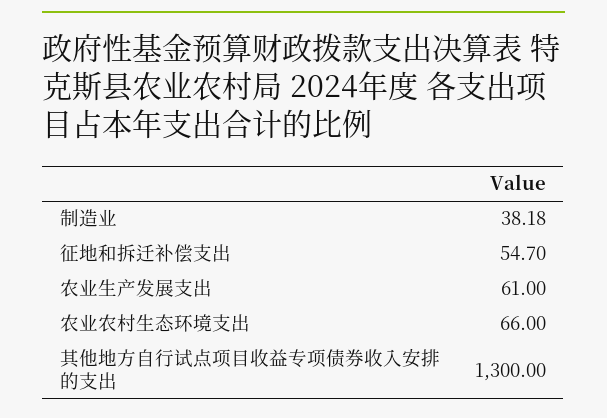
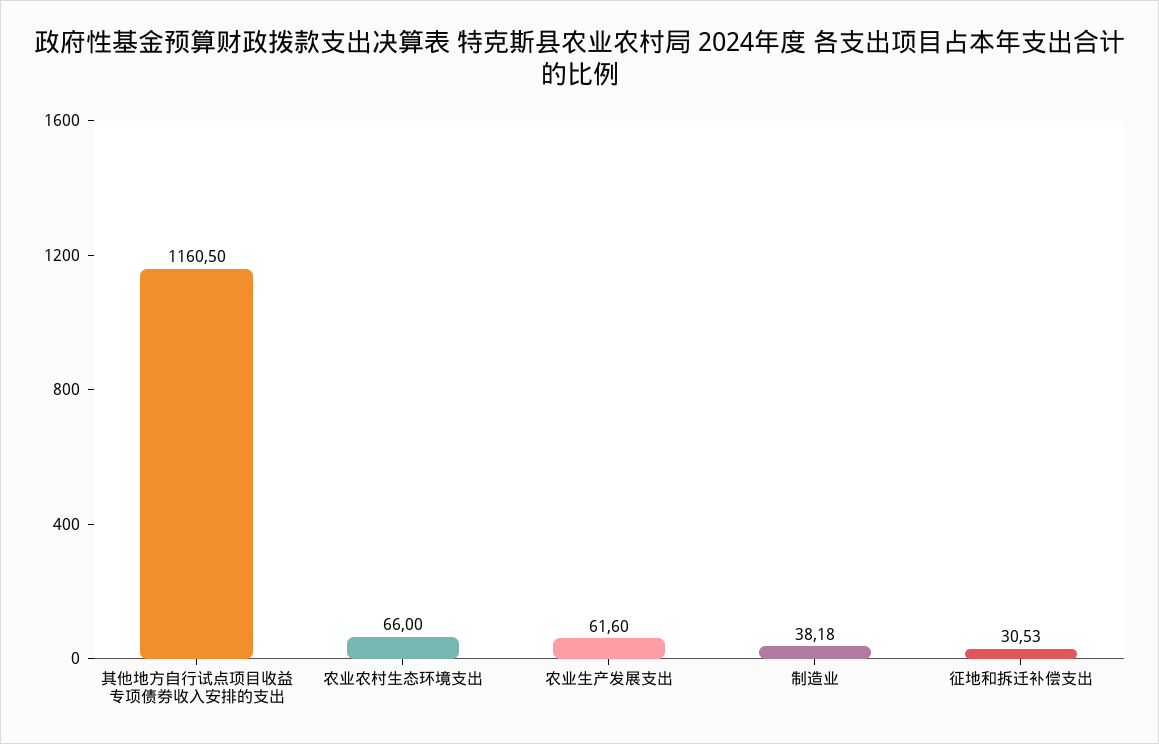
  {
    "制造业": 38.18,
-   "征地和拆迁补偿支出": 54.7,
+   "征地和拆迁补偿支出": 30.53,
-   "农业生产发展支出": 61,
+   "农业生产发展支出": 61.6,
    "农业农村生态环境支出": 66,
-   "其他地方自行试点项目收益专项债券收入安排的支出": 1300
+   "其他地方自行试点项目收益专项债券收入安排的支出": 1160.5
  }

